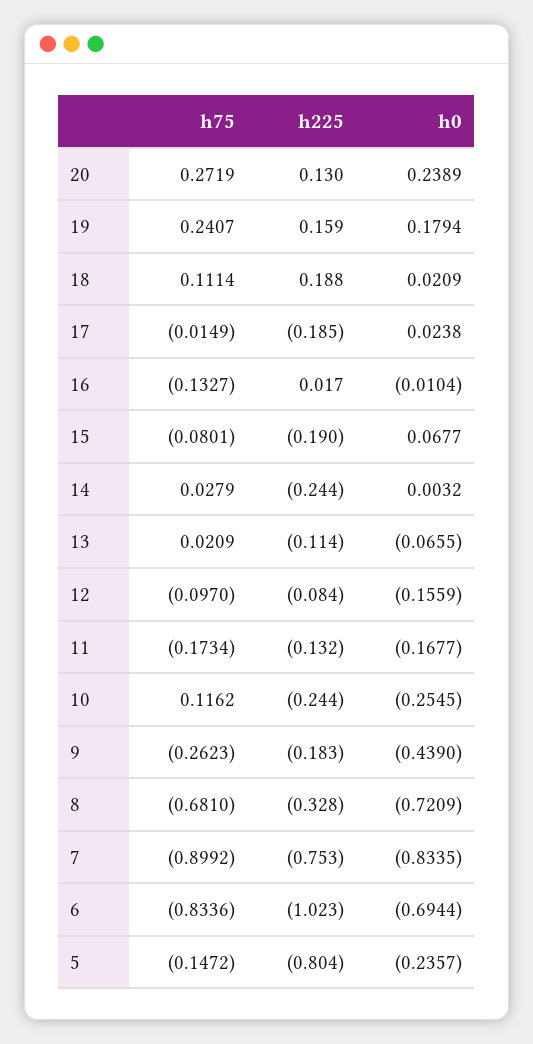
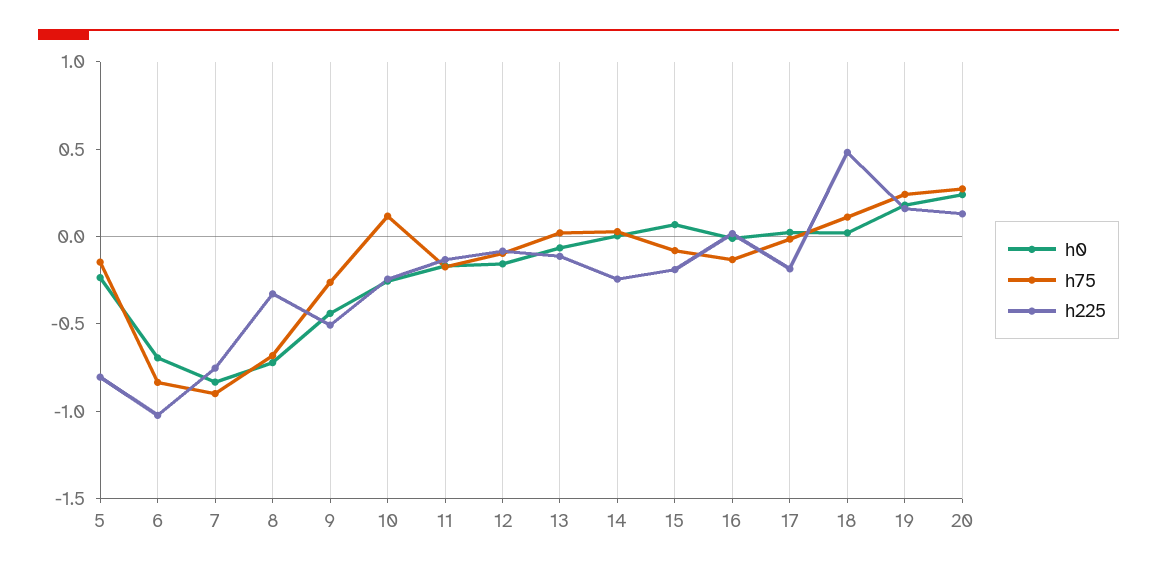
  {
    "h75": {
      "20": 0.2719,
      "19": 0.2407,
      "18": 0.1114,
      "17": -0.0149,
      "16": -0.1327,
      "15": -0.0801,
      "14": 0.0279,
      "13": 0.0209,
      "12": -0.097,
      "11": -0.1734,
      "10": 0.1162,
      "9": -0.2623,
      "8": -0.681,
      "7": -0.8992,
      "6": -0.8336,
      "5": -0.1472
    },
    "h225": {
      "20": 0.13,
      "19": 0.159,
-     "18": 0.188,
+     "18": 0.5,
      "17": -0.185,
      "16": 0.017,
      "15": -0.19,
      "14": -0.244,
      "13": -0.114,
      "12": -0.084,
      "11": -0.132,
      "10": -0.244,
-     "9": -0.183,
+     "9": -0.5,
      "8": -0.328,
      "7": -0.753,
      "6": -1.023,
      "5": -0.804
    },
    "h0": {
      "20": 0.2389,
      "19": 0.1794,
      "18": 0.0209,
      "17": 0.0238,
      "16": -0.0104,
      "15": 0.0677,
      "14": 0.0032,
      "13": -0.0655,
      "12": -0.1559,
      "11": -0.1677,
      "10": -0.2545,
      "9": -0.439,
      "8": -0.7209,
      "7": -0.8335,
      "6": -0.6944,
      "5": -0.2357
    }
  }

